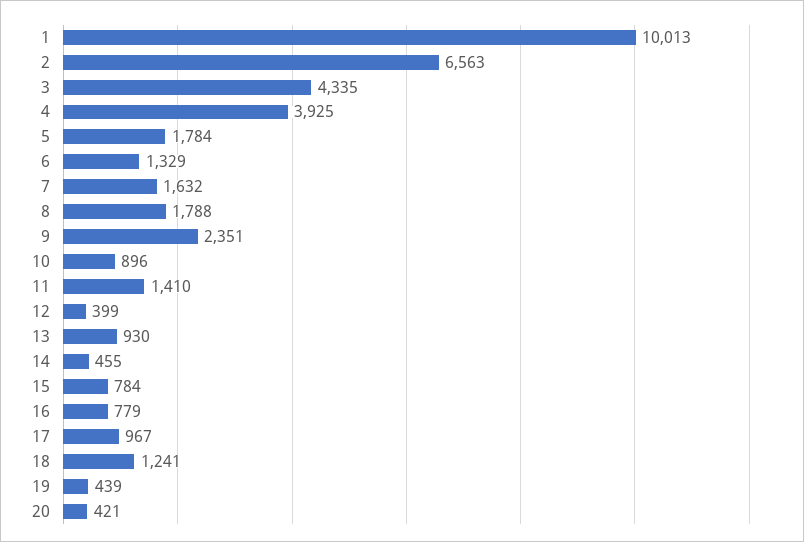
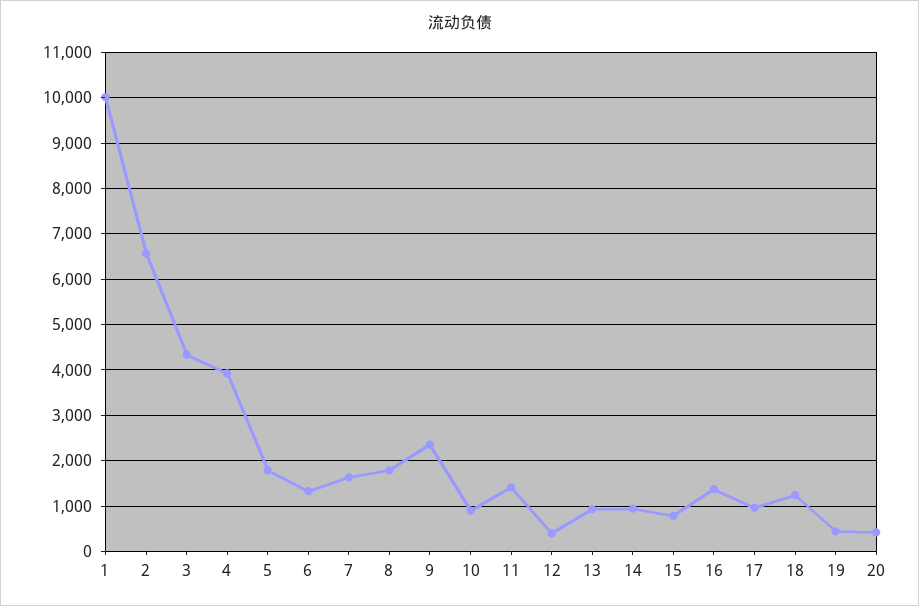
  {
    "1": 10013,
    "2": 6563,
    "3": 4335,
    "4": 3925,
    "5": 1784,
    "6": 1329,
    "7": 1632,
    "8": 1788,
    "9": 2351,
    "10": 896,
    "11": 1410,
    "12": 399,
    "13": 930,
-   "14": 455,
+   "14": 1000,
    "15": 784,
-   "16": 779,
+   "16": 1400,
    "17": 967,
    "18": 1241,
    "19": 439,
    "20": 421
  }

